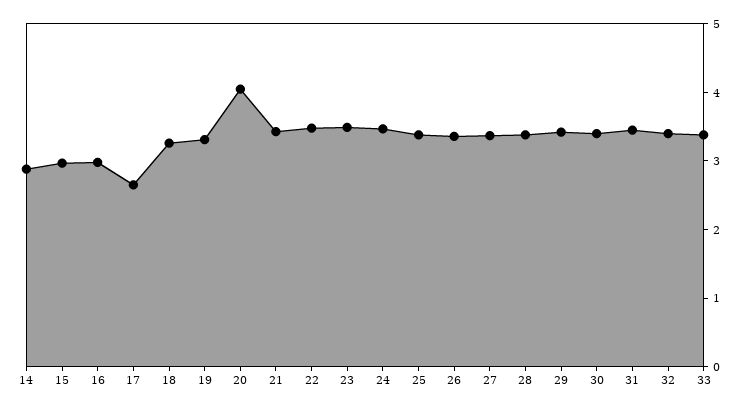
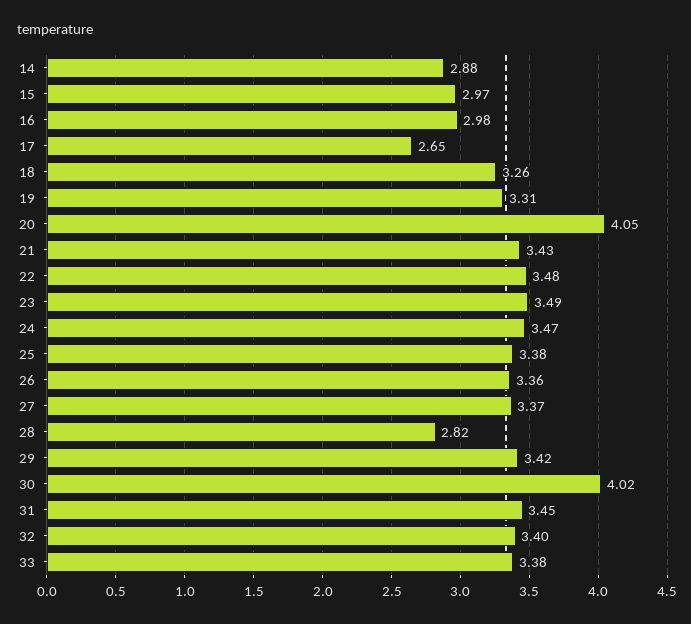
  {
    "14": 2.88,
    "15": 2.97,
    "16": 2.98,
    "17": 2.65,
    "18": 3.26,
    "19": 3.31,
    "20": 4.05,
    "21": 3.43,
    "22": 3.48,
    "23": 3.49,
    "24": 3.47,
    "25": 3.38,
    "26": 3.36,
    "27": 3.37,
-   "28": 3.4,
+   "28": 2.82,
    "29": 3.42,
-   "30": 3.4,
+   "30": 4.02,
    "31": 3.45,
    "32": 3.4,
    "33": 3.38
  }

